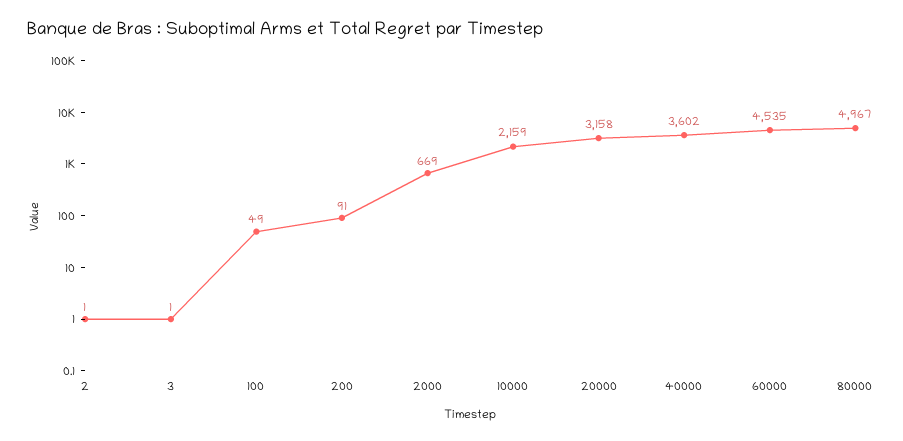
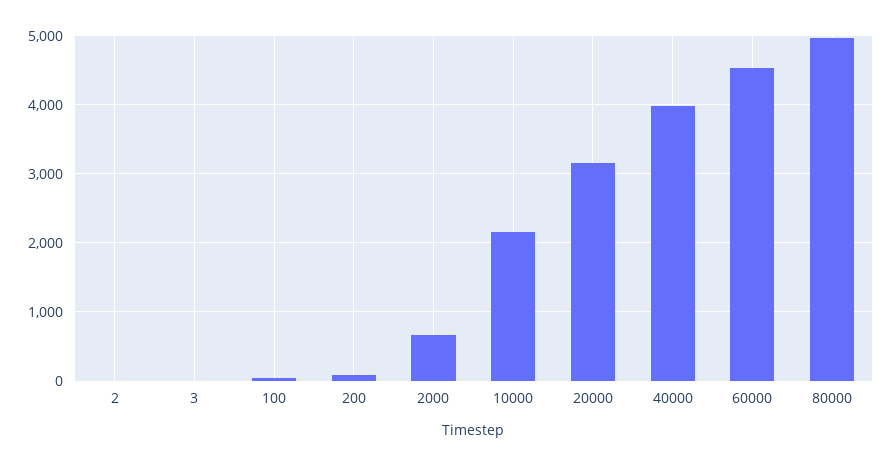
  {
    "2": 1,
    "3": 1,
    "100": 49,
    "200": 91,
    "2000": 669,
    "10000": 2159,
    "20000": 3158,
-   "40000": 3602,
+   "40000": 4000,
    "60000": 4535,
    "80000": 4967
  }

